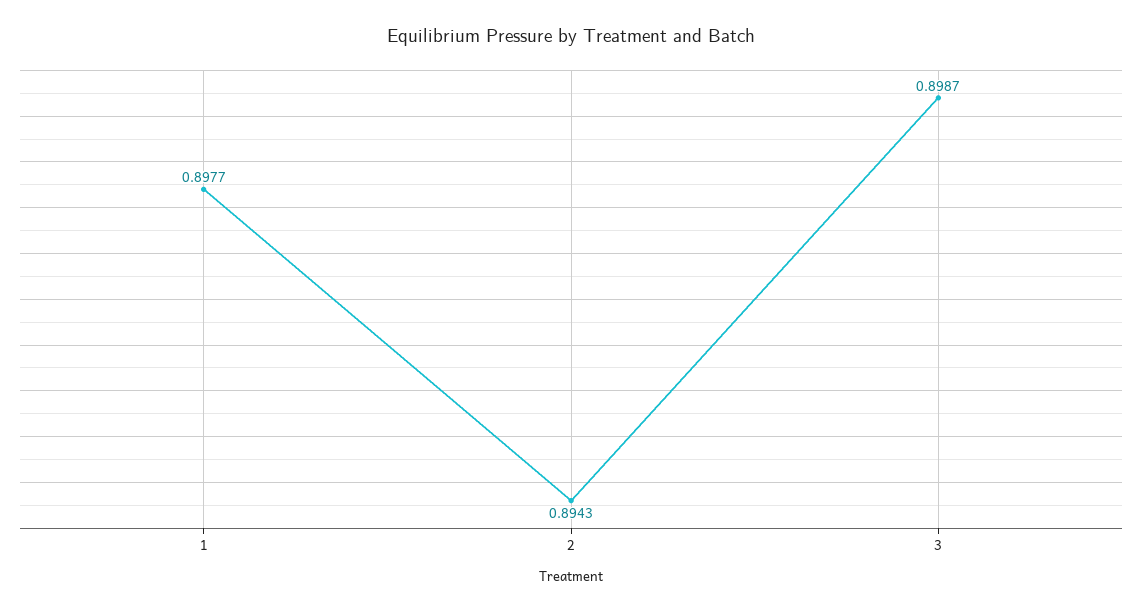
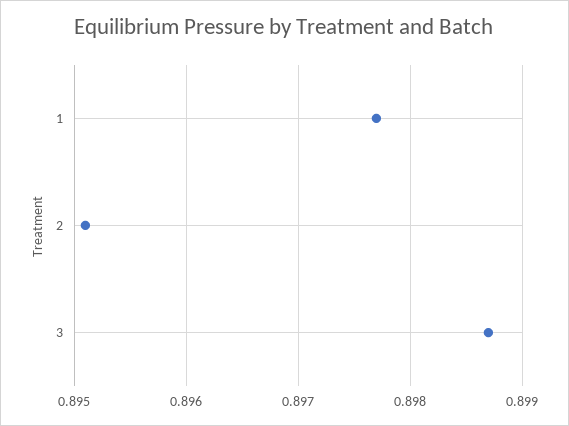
  {
    "1": 0.8977,
-   "2": 0.8943,
+   "2": 0.8951,
    "3": 0.8987
  }

